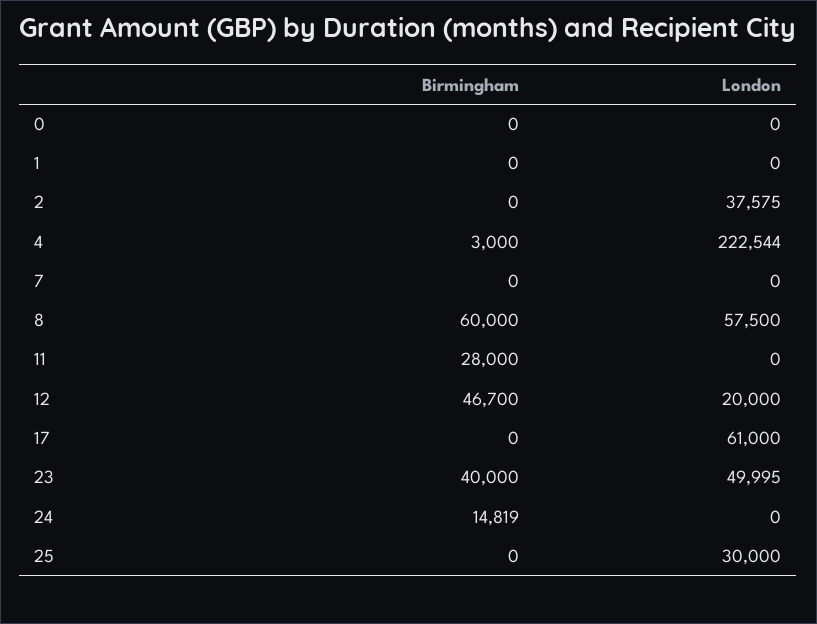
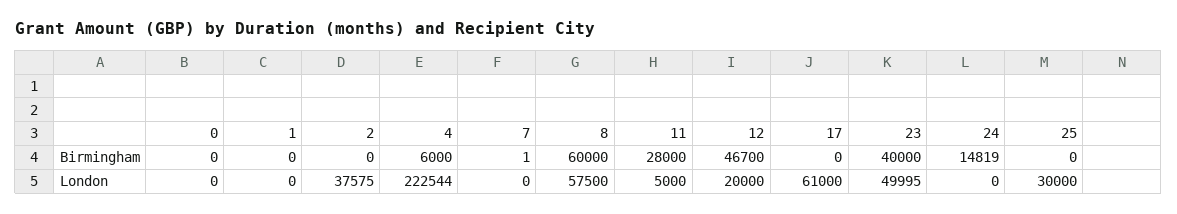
  {
    "Birmingham": {
      "0": 0,
      "1": 0,
      "2": 0,
-     "4": 3000,
+     "4": 6000,
-     "7": 0,
+     "7": 1,
      "8": 60000,
      "11": 28000,
      "12": 46700,
      "17": 0,
      "23": 40000,
      "24": 14819,
      "25": 0
    },
    "London": {
      "0": 0,
      "1": 0,
      "2": 37575,
      "4": 222544,
      "7": 0,
      "8": 57500,
-     "11": 0,
+     "11": 5000,
      "12": 20000,
      "17": 61000,
      "23": 49995,
      "24": 0,
      "25": 30000
    }
  }

